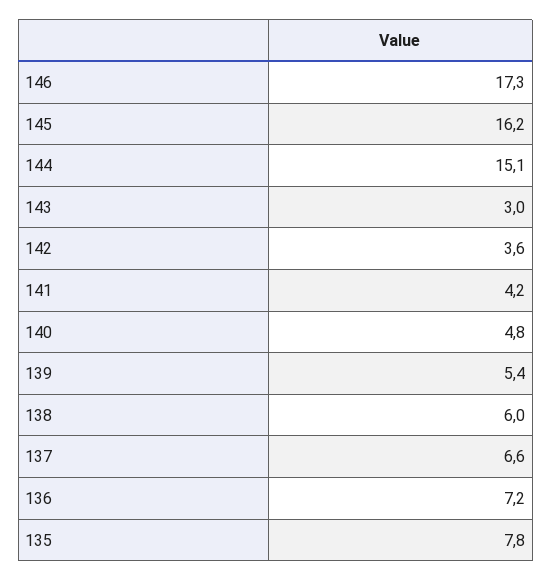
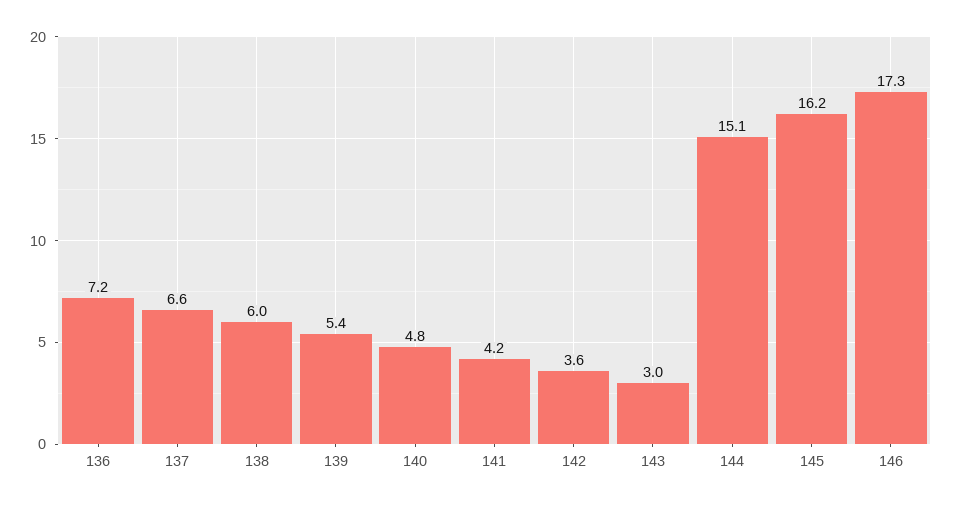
  {
    "146": 17.3,
    "145": 16.2,
    "144": 15.1,
    "143": 3,
    "142": 3.6,
    "141": 4.2,
    "140": 4.8,
    "139": 5.4,
    "138": 6,
    "137": 6.6,
-   "136": 7.2,
+   "136": 7.2
-   "135": 7.8
  }

